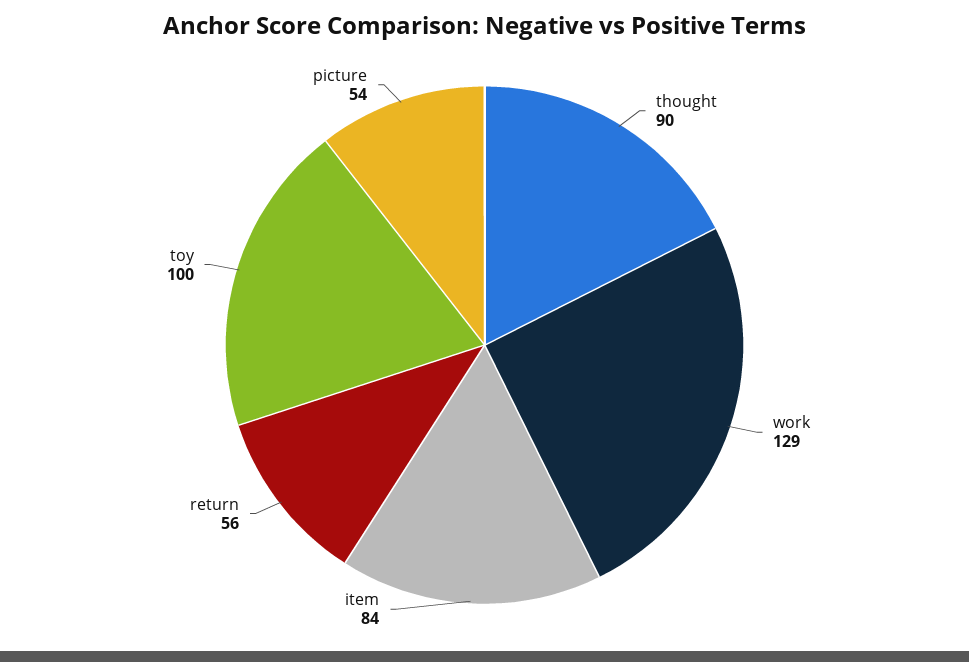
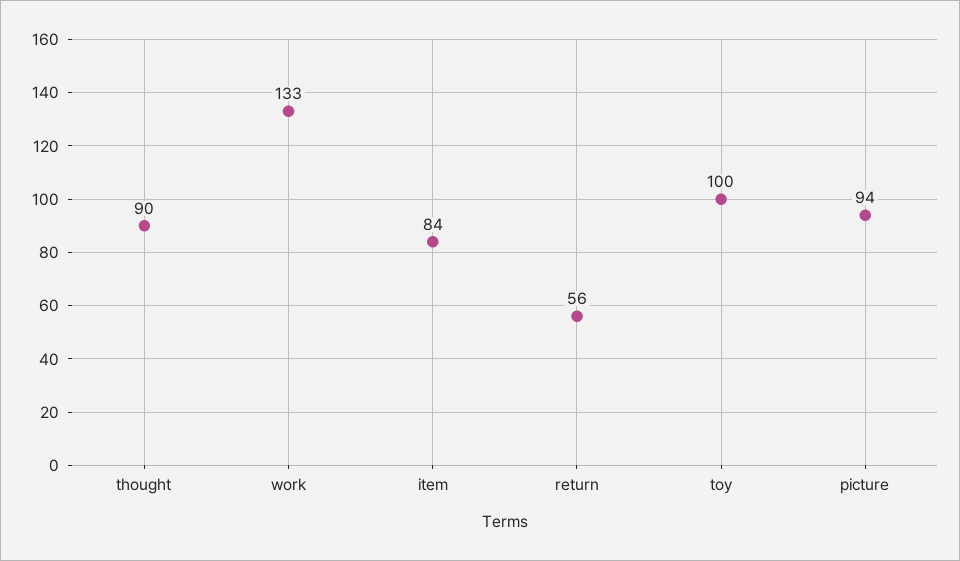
  {
    "thought": 90,
-   "work": 129,
+   "work": 133,
    "item": 84,
    "return": 56,
    "toy": 100,
-   "picture": 54
+   "picture": 94
  }

